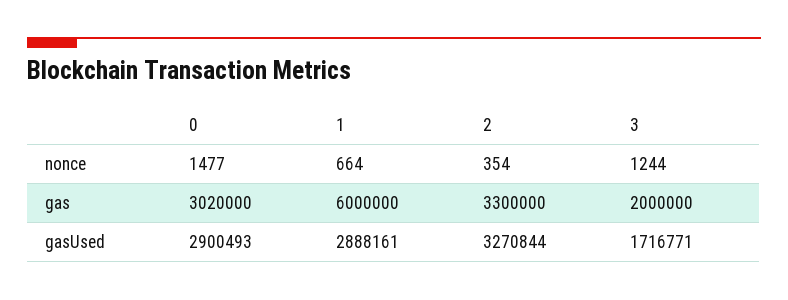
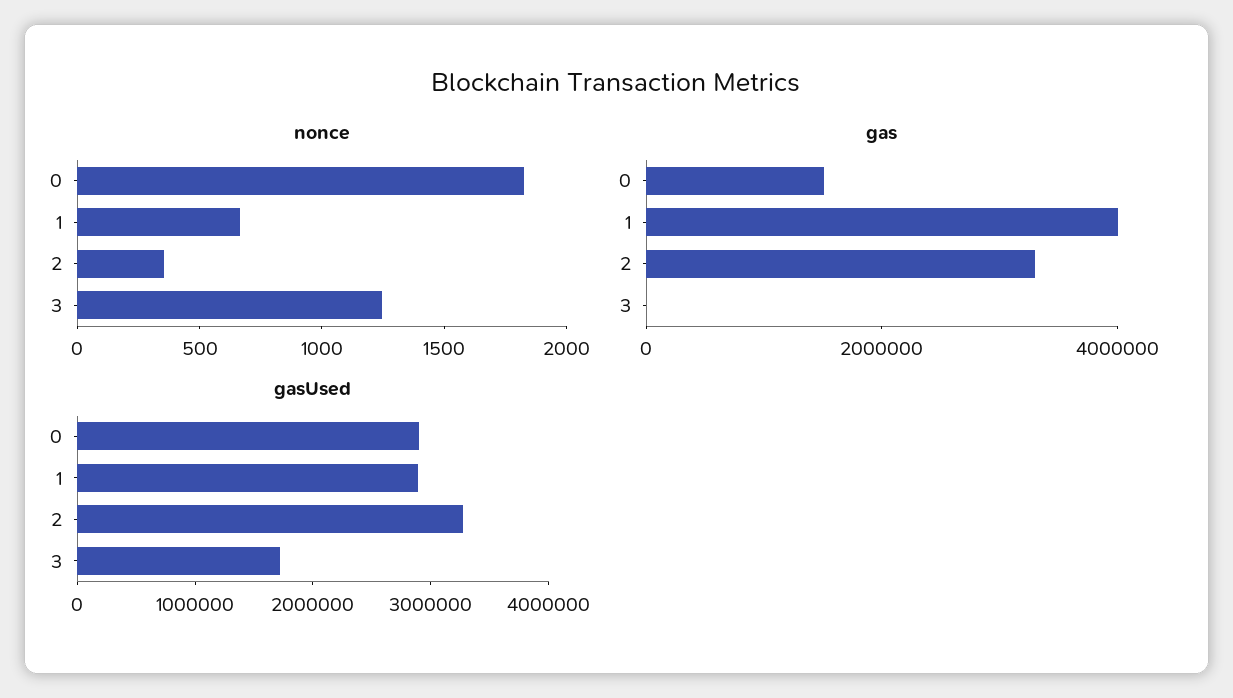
  {
    "nonce": {
-     "0": 1477,
+     "0": 1800,
      "1": 664,
      "2": 354,
      "3": 1244
    },
    "gas": {
-     "0": 3020000,
+     "0": 1500000,
-     "1": 6000000,
+     "1": 4000000,
      "2": 3300000,
-     "3": 2000000
+     "3": 0
    },
    "gasUsed": {
      "0": 2900493,
      "1": 2888161,
      "2": 3270844,
      "3": 1716771
    }
  }

